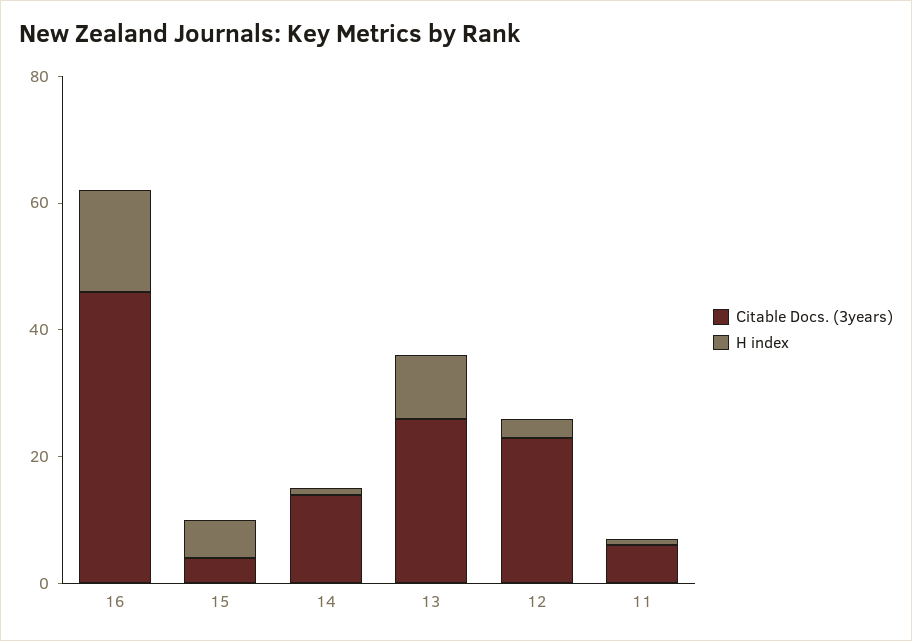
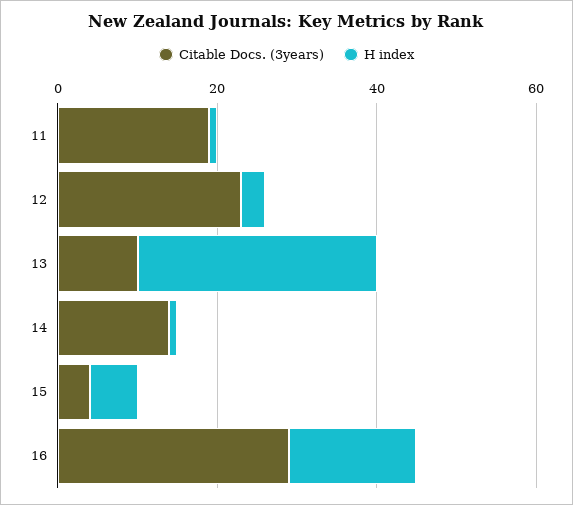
  {
    "Citable Docs. (3years)": {
-     "16": 45,
+     "16": 30,
      "15": 5,
      "14": 15,
-     "13": 25,
+     "13": 10,
      "12": 25,
-     "11": 5
+     "11": 20
    },
    "H index": {
      "16": 15,
      "15": 5,
      "14": 0,
-     "13": 10,
+     "13": 30,
      "12": 5,
      "11": 0
    }
  }

